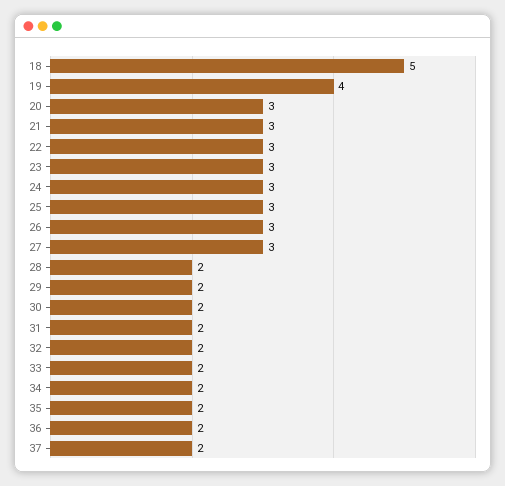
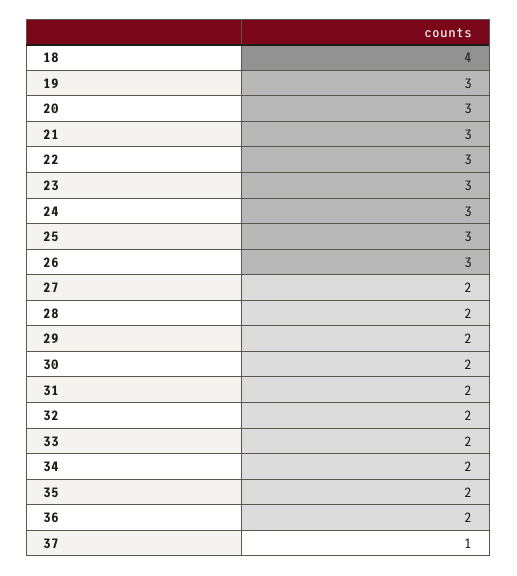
  {
-   "18": 5,
+   "18": 4,
-   "19": 4,
+   "19": 3,
    "20": 3,
    "21": 3,
    "22": 3,
    "23": 3,
    "24": 3,
    "25": 3,
    "26": 3,
-   "27": 3,
+   "27": 2,
    "28": 2,
    "29": 2,
    "30": 2,
    "31": 2,
    "32": 2,
    "33": 2,
    "34": 2,
    "35": 2,
    "36": 2,
-   "37": 2
+   "37": 1
  }

